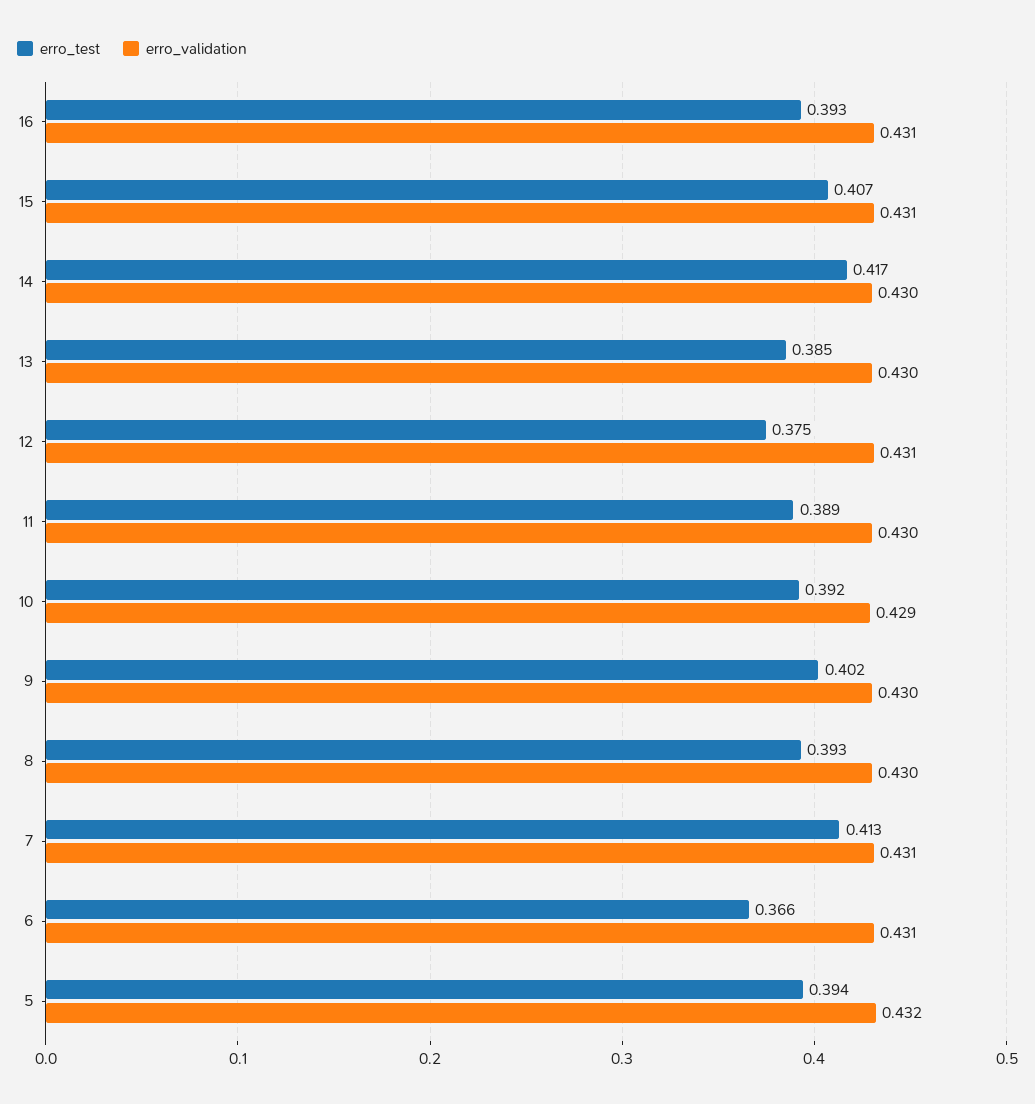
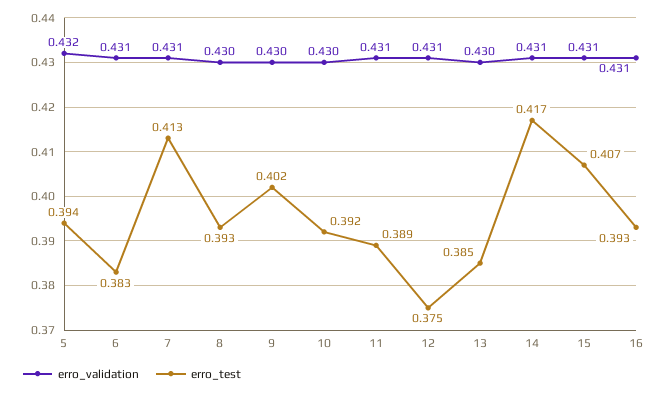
  {
    "erro_test": {
      "16": 0.393,
      "15": 0.407,
      "14": 0.417,
      "13": 0.385,
      "12": 0.375,
      "11": 0.389,
      "10": 0.392,
      "9": 0.402,
      "8": 0.393,
      "7": 0.413,
-     "6": 0.366,
+     "6": 0.383,
      "5": 0.394
    },
    "erro_validation": {
      "16": 0.431,
      "15": 0.431,
-     "14": 0.43,
+     "14": 0.431,
      "13": 0.43,
      "12": 0.431,
-     "11": 0.43,
+     "11": 0.431,
-     "10": 0.429,
+     "10": 0.43,
      "9": 0.43,
      "8": 0.43,
      "7": 0.431,
      "6": 0.431,
      "5": 0.432
    }
  }

